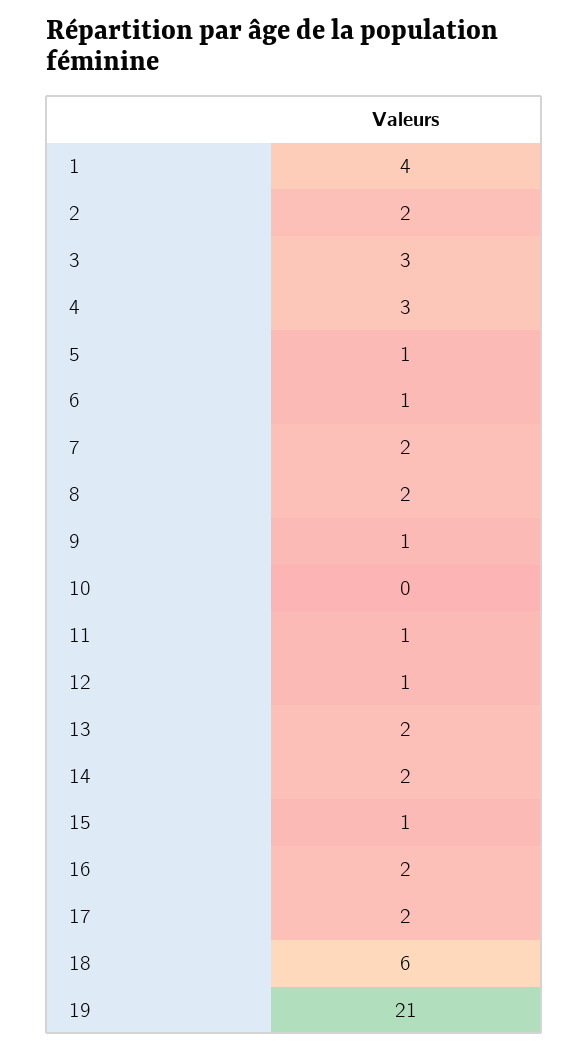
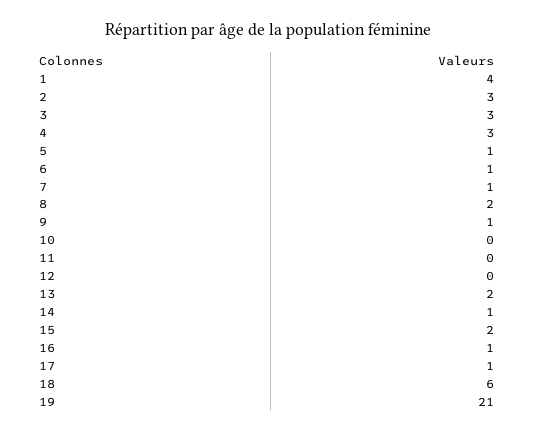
  {
    "1": 4,
-   "2": 2,
+   "2": 3,
    "3": 3,
    "4": 3,
    "5": 1,
    "6": 1,
-   "7": 2,
+   "7": 1,
    "8": 2,
    "9": 1,
    "10": 0,
-   "11": 1,
+   "11": 0,
-   "12": 1,
+   "12": 0,
    "13": 2,
-   "14": 2,
+   "14": 1,
-   "15": 1,
+   "15": 2,
-   "16": 2,
+   "16": 1,
-   "17": 2,
+   "17": 1,
    "18": 6,
    "19": 21
  }

